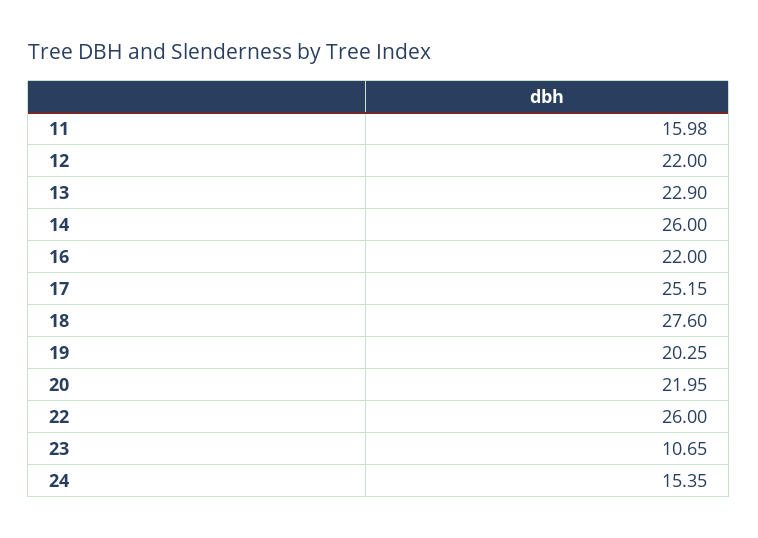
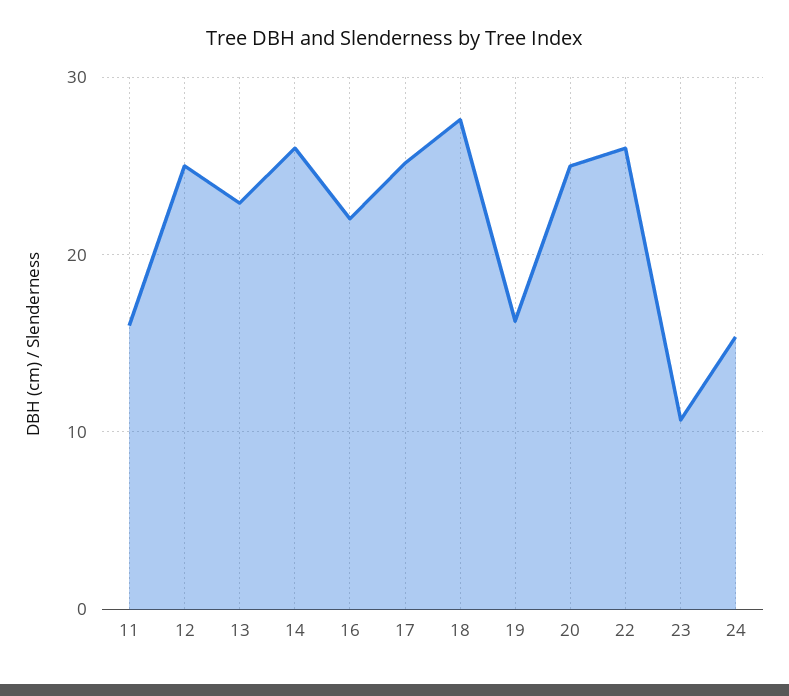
  {
    "11": 15.98,
-   "12": 22,
+   "12": 25,
    "13": 22.9,
    "14": 26,
    "16": 22,
    "17": 25.15,
    "18": 27.6,
-   "19": 20.25,
+   "19": 16,
-   "20": 21.95,
+   "20": 25,
    "22": 26,
    "23": 10.65,
    "24": 15.35
  }

